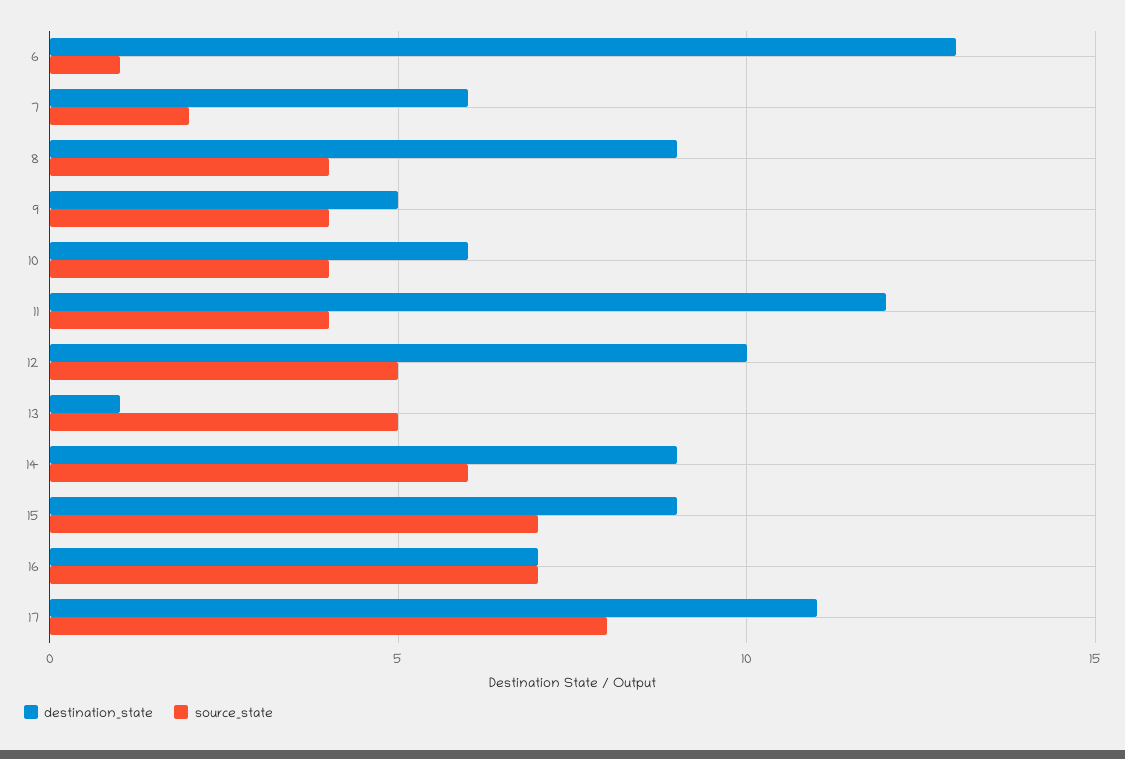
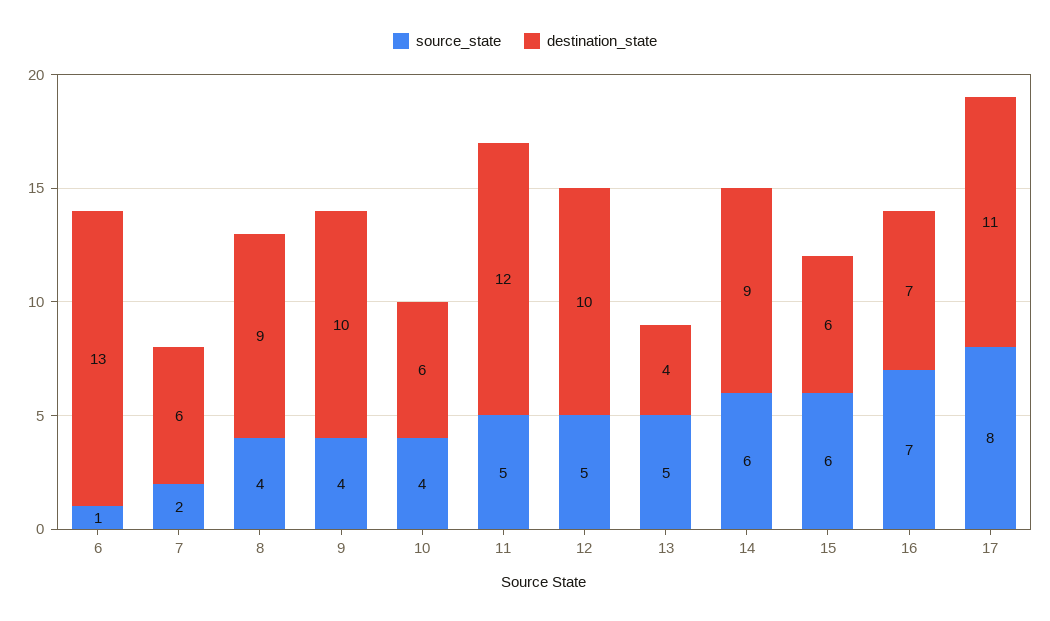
  {
    "destination_state": {
      "6": 13,
      "7": 6,
      "8": 9,
-     "9": 5,
+     "9": 10,
      "10": 6,
      "11": 12,
      "12": 10,
-     "13": 1,
+     "13": 4,
      "14": 9,
-     "15": 9,
+     "15": 6,
      "16": 7,
      "17": 11
    },
    "source_state": {
      "6": 1,
      "7": 2,
      "8": 4,
      "9": 4,
      "10": 4,
-     "11": 4,
+     "11": 5,
      "12": 5,
      "13": 5,
      "14": 6,
-     "15": 7,
+     "15": 6,
      "16": 7,
      "17": 8
    }
  }

